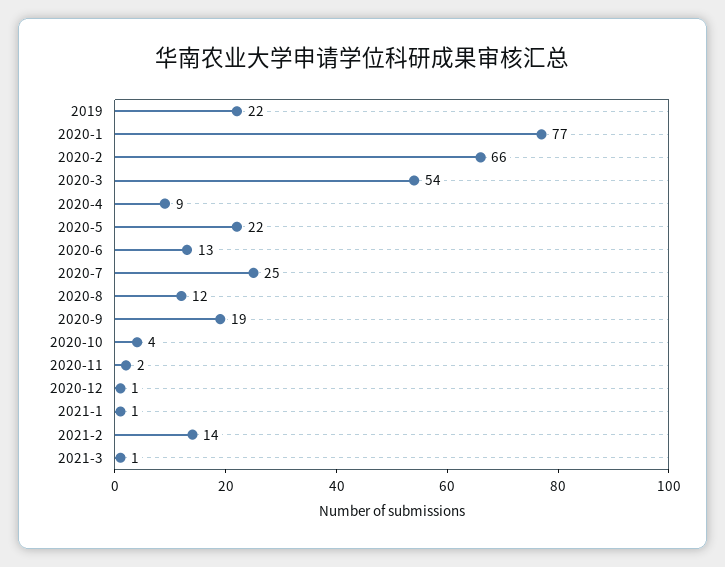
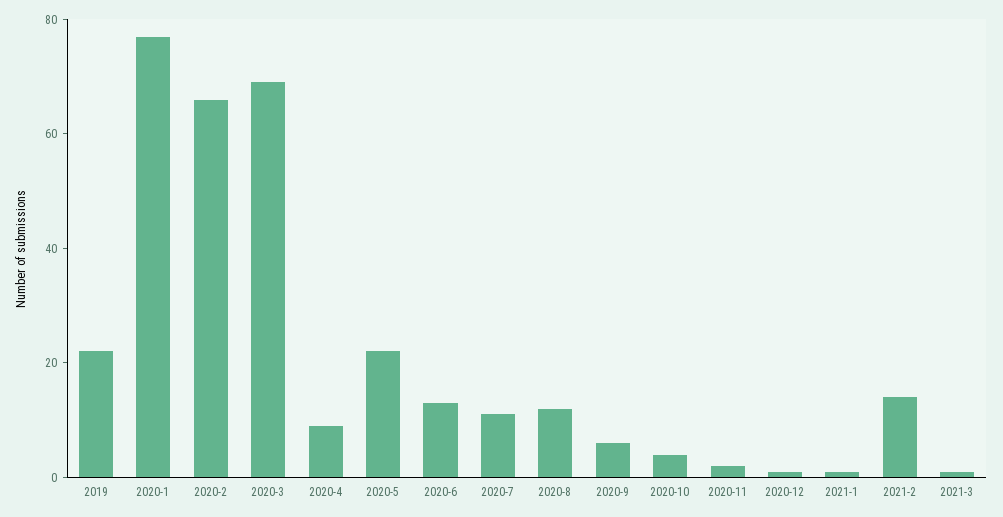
  {
    "2019": 22,
    "2020-1": 77,
    "2020-2": 66,
-   "2020-3": 54,
+   "2020-3": 70,
    "2020-4": 9,
    "2020-5": 22,
    "2020-6": 13,
-   "2020-7": 25,
+   "2020-7": 10,
    "2020-8": 12,
-   "2020-9": 19,
+   "2020-9": 5,
    "2020-10": 4,
    "2020-11": 2,
    "2020-12": 1,
    "2021-1": 1,
    "2021-2": 14,
    "2021-3": 1
  }

